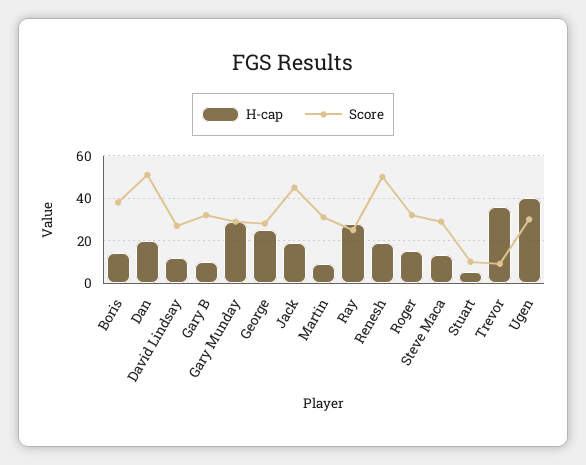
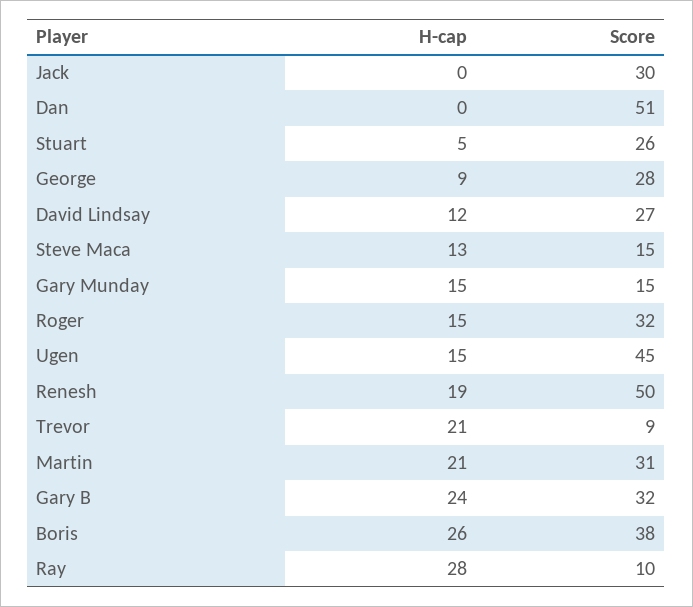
  {
    "H-cap": {
-     "Boris": 15,
+     "Boris": 26,
-     "Dan": 20,
+     "Dan": 0,
      "David Lindsay": 12,
-     "Gary B": 10,
+     "Gary B": 24,
-     "Gary Munday": 30,
+     "Gary Munday": 15,
-     "George": 25,
+     "George": 9,
-     "Jack": 20,
+     "Jack": 0,
-     "Martin": 10,
+     "Martin": 21,
      "Ray": 28,
      "Renesh": 19,
      "Roger": 15,
      "Steve Maca": 13,
      "Stuart": 5,
-     "Trevor": 35,
+     "Trevor": 21,
-     "Ugen": 40
+     "Ugen": 15
    },
    "Score": {
      "Boris": 38,
      "Dan": 51,
      "David Lindsay": 27,
      "Gary B": 32,
-     "Gary Munday": 30,
+     "Gary Munday": 15,
      "George": 28,
-     "Jack": 45,
+     "Jack": 30,
      "Martin": 31,
-     "Ray": 25,
+     "Ray": 10,
      "Renesh": 50,
      "Roger": 32,
-     "Steve Maca": 30,
+     "Steve Maca": 15,
-     "Stuart": 10,
+     "Stuart": 26,
      "Trevor": 9,
-     "Ugen": 30
+     "Ugen": 45
    }
  }

